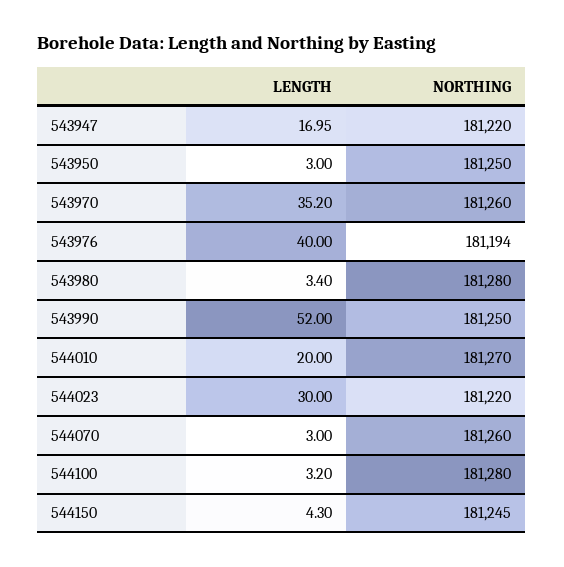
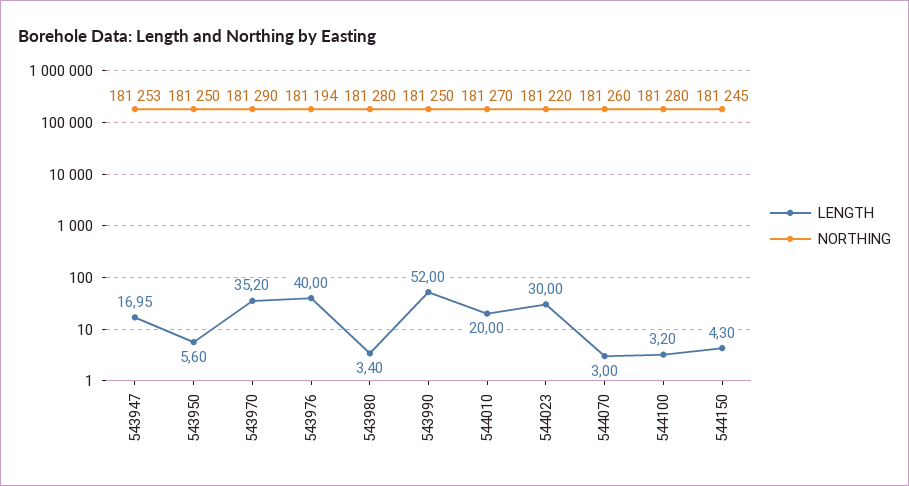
  {
    "LENGTH": {
      "543947": 16.95,
-     "543950": 3,
+     "543950": 5.6,
      "543970": 35.2,
      "543976": 40,
      "543980": 3.4,
      "543990": 52,
      "544010": 20,
      "544023": 30,
      "544070": 3,
      "544100": 3.2,
      "544150": 4.3
    },
    "NORTHING": {
-     "543947": 181220,
+     "543947": 181253,
      "543950": 181250,
-     "543970": 181260,
+     "543970": 181290,
      "543976": 181194,
      "543980": 181280,
      "543990": 181250,
      "544010": 181270,
      "544023": 181220,
      "544070": 181260,
      "544100": 181280,
      "544150": 181245
    }
  }

